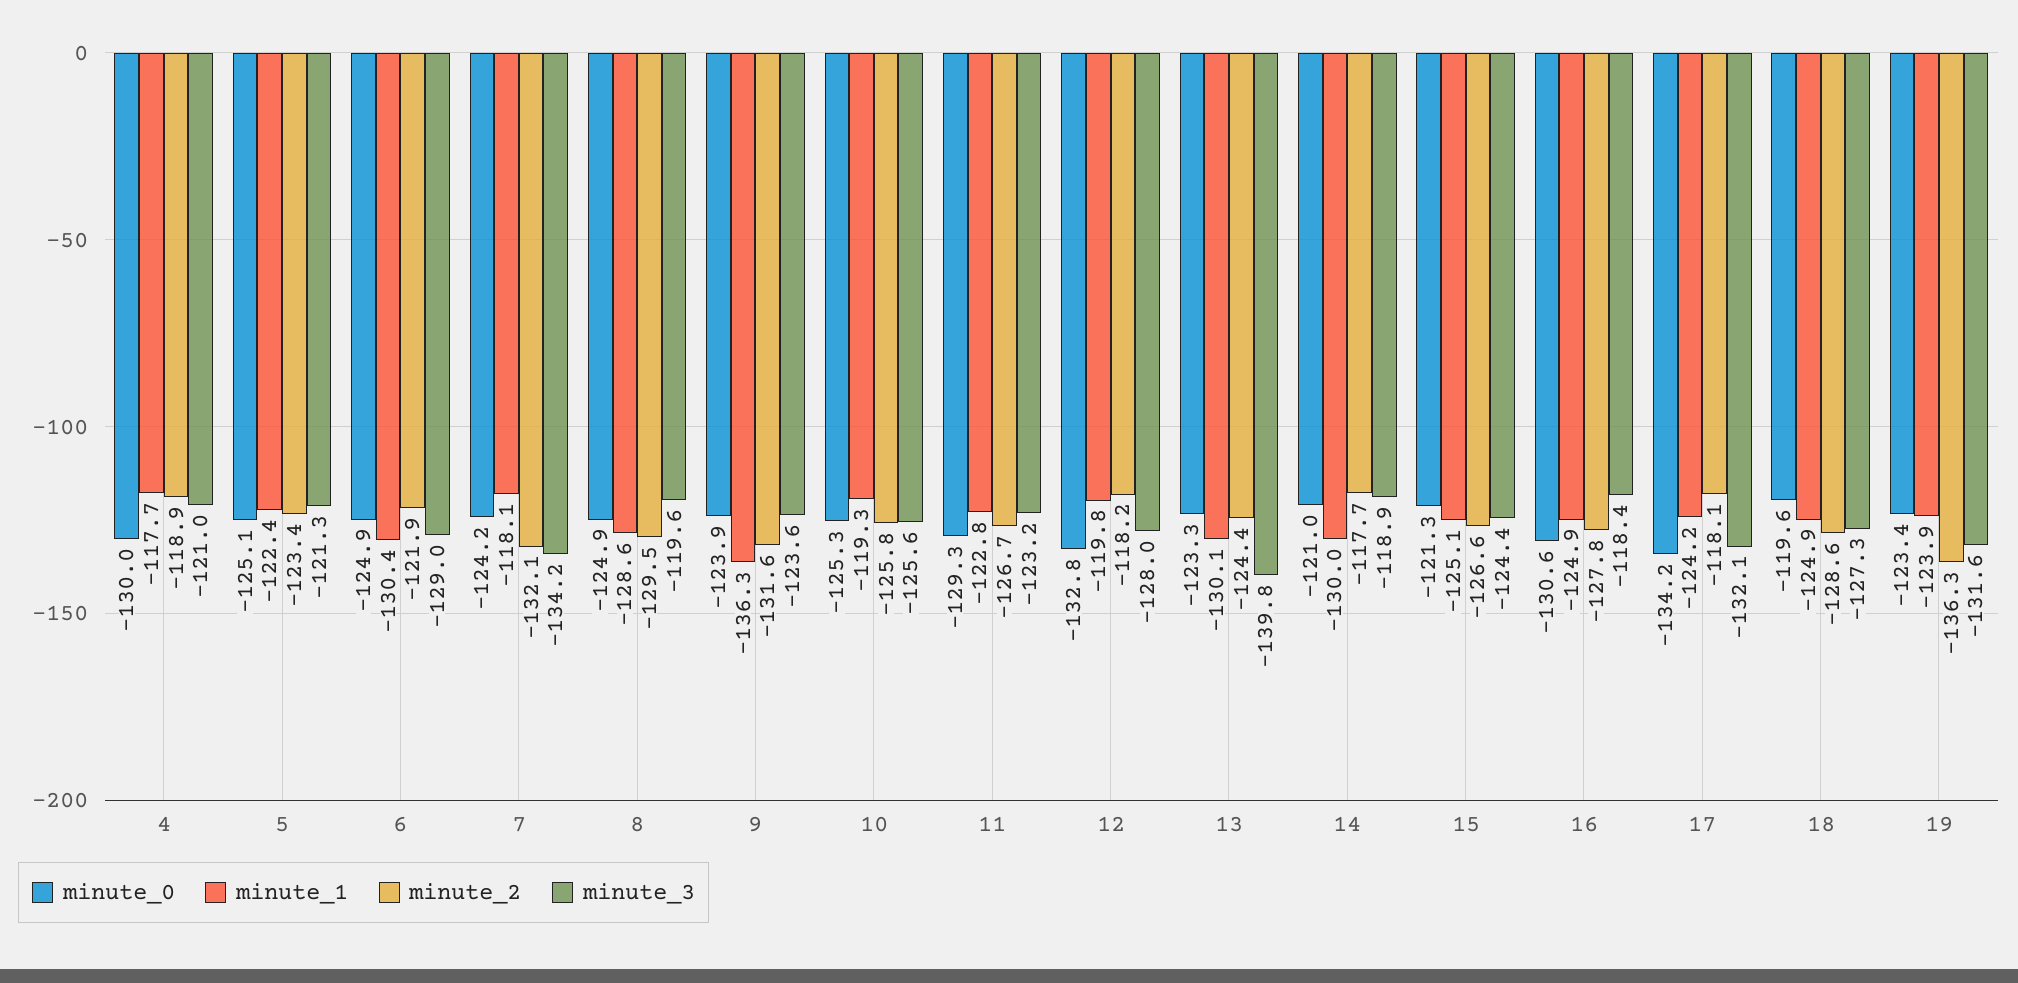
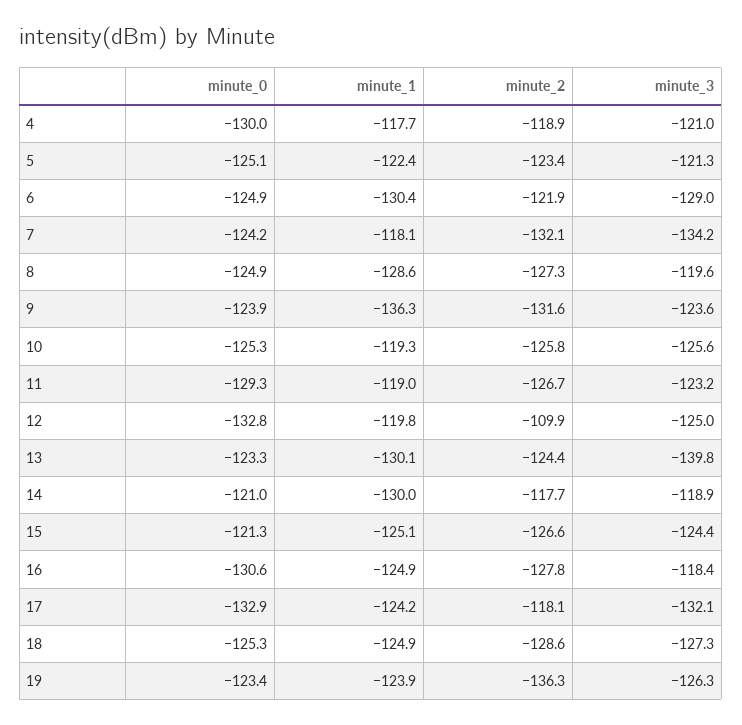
  {
    "minute_0": {
      "4": -130,
      "5": -125.1,
      "6": -124.9,
      "7": -124.2,
      "8": -124.9,
      "9": -123.9,
      "10": -125.3,
      "11": -129.3,
      "12": -132.8,
      "13": -123.3,
      "14": -121,
      "15": -121.3,
      "16": -130.6,
-     "17": -134.2,
+     "17": -132.9,
-     "18": -119.6,
+     "18": -125.3,
      "19": -123.4
    },
    "minute_1": {
      "4": -117.7,
      "5": -122.4,
      "6": -130.4,
      "7": -118.1,
      "8": -128.6,
      "9": -136.3,
      "10": -119.3,
-     "11": -122.8,
+     "11": -119,
      "12": -119.8,
      "13": -130.1,
      "14": -130,
      "15": -125.1,
      "16": -124.9,
      "17": -124.2,
      "18": -124.9,
      "19": -123.9
    },
    "minute_2": {
      "4": -118.9,
      "5": -123.4,
      "6": -121.9,
      "7": -132.1,
-     "8": -129.5,
+     "8": -127.3,
      "9": -131.6,
      "10": -125.8,
      "11": -126.7,
-     "12": -118.2,
+     "12": -109.9,
      "13": -124.4,
      "14": -117.7,
      "15": -126.6,
      "16": -127.8,
      "17": -118.1,
      "18": -128.6,
      "19": -136.3
    },
    "minute_3": {
      "4": -121,
      "5": -121.3,
      "6": -129,
      "7": -134.2,
      "8": -119.6,
      "9": -123.6,
      "10": -125.6,
      "11": -123.2,
-     "12": -128,
+     "12": -125,
      "13": -139.8,
      "14": -118.9,
      "15": -124.4,
      "16": -118.4,
      "17": -132.1,
      "18": -127.3,
-     "19": -131.6
+     "19": -126.3
    }
  }

